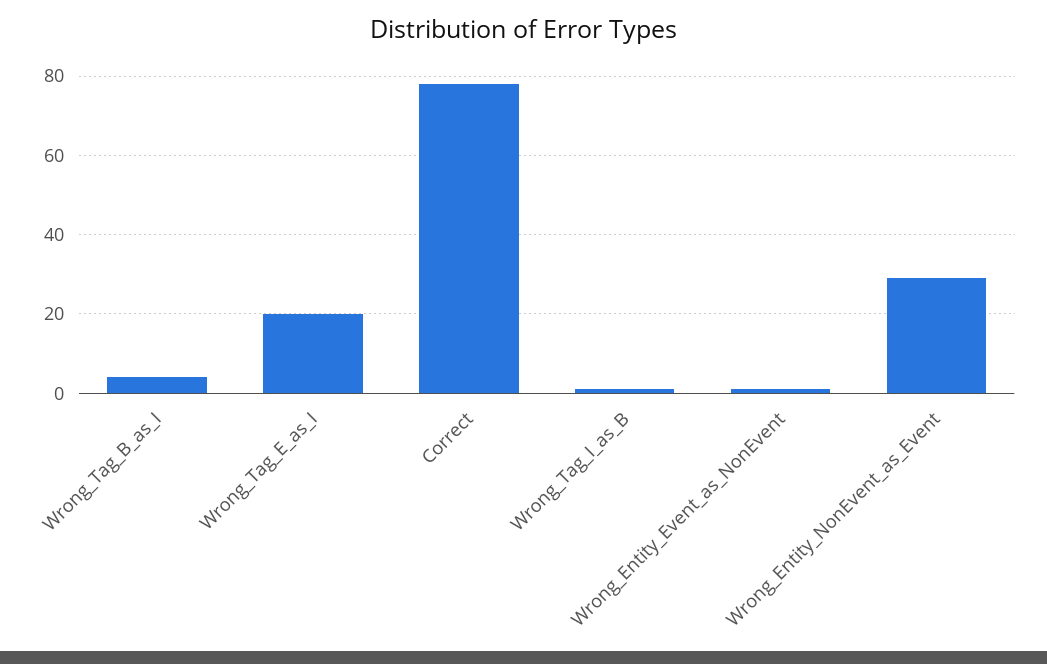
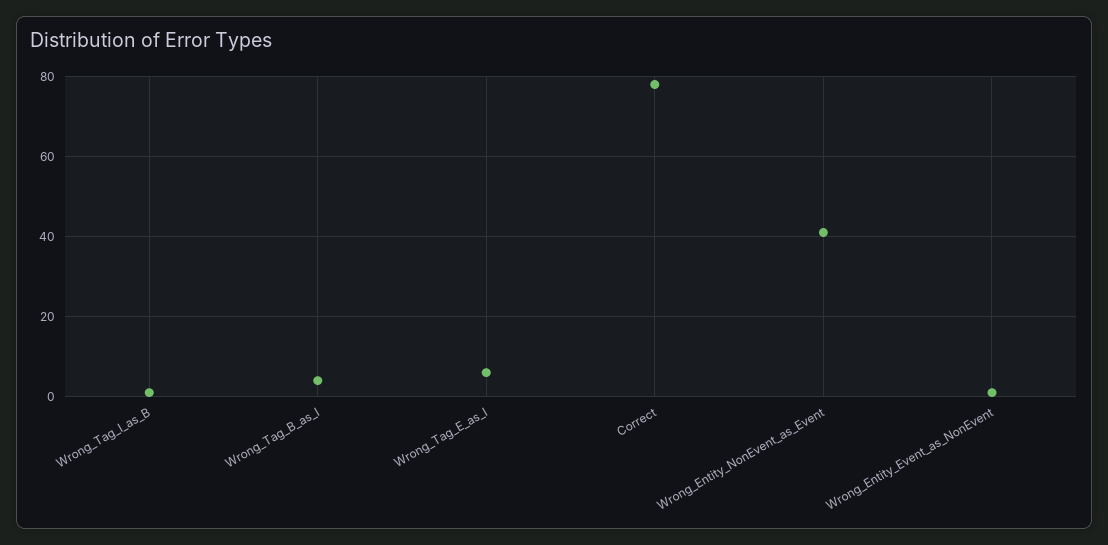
  {
    "Wrong_Tag_B_as_I": 5,
-   "Wrong_Tag_E_as_I": 20,
+   "Wrong_Tag_E_as_I": 5,
    "Correct": 80,
    "Wrong_Tag_I_as_B": 0,
    "Wrong_Entity_Event_as_NonEvent": 0,
-   "Wrong_Entity_NonEvent_as_Event": 30
+   "Wrong_Entity_NonEvent_as_Event": 40
  }

